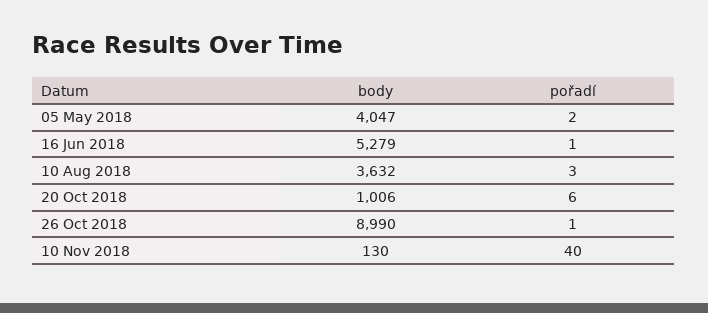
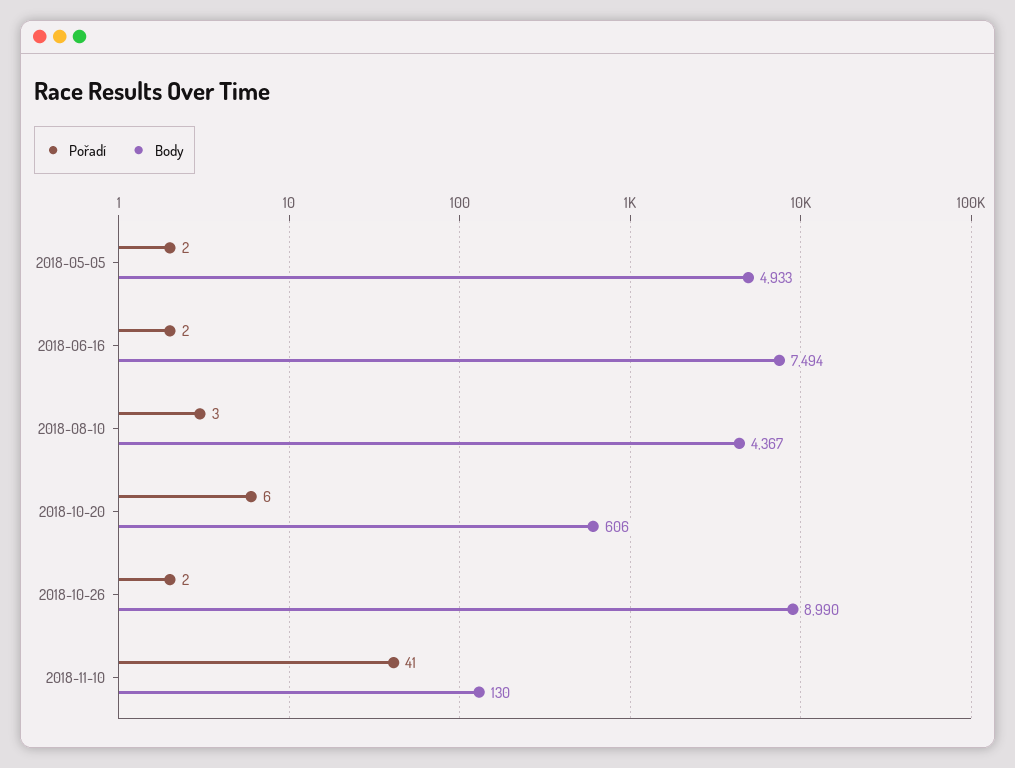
  {
    "body": {
-     "05 May 2018": 4047,
+     "05 May 2018": 4933,
-     "16 Jun 2018": 5279,
+     "16 Jun 2018": 7494,
-     "10 Aug 2018": 3632,
+     "10 Aug 2018": 4367,
-     "20 Oct 2018": 1006,
+     "20 Oct 2018": 606,
      "26 Oct 2018": 8990,
      "10 Nov 2018": 130
    },
    "pořadí": {
      "05 May 2018": 2,
-     "16 Jun 2018": 1,
+     "16 Jun 2018": 2,
      "10 Aug 2018": 3,
      "20 Oct 2018": 6,
-     "26 Oct 2018": 1,
+     "26 Oct 2018": 2,
-     "10 Nov 2018": 40
+     "10 Nov 2018": 41
    }
  }

